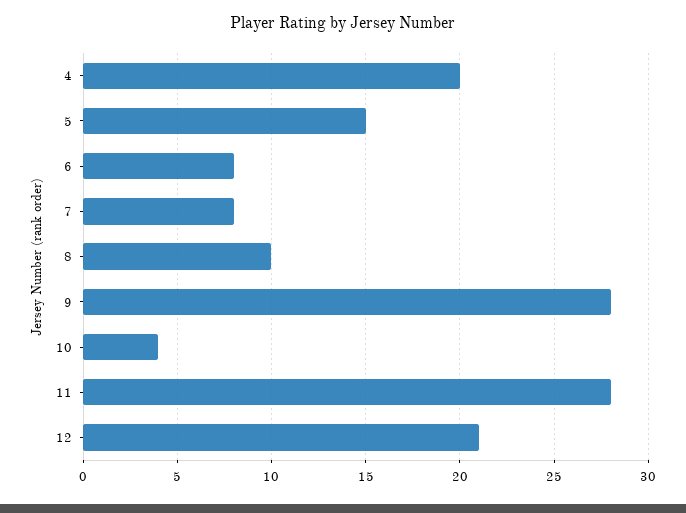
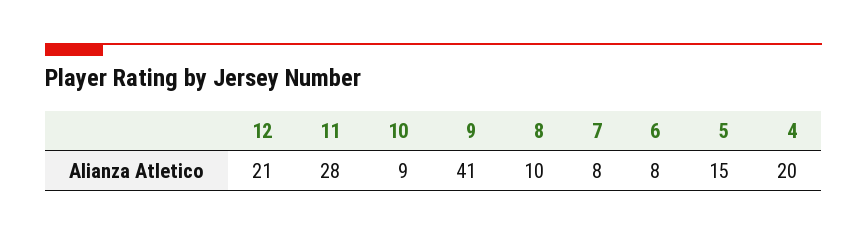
  {
    "4": 20,
    "5": 15,
    "6": 8,
    "7": 8,
    "8": 10,
-   "9": 28,
+   "9": 41,
-   "10": 4,
+   "10": 9,
    "11": 28,
    "12": 21
  }

